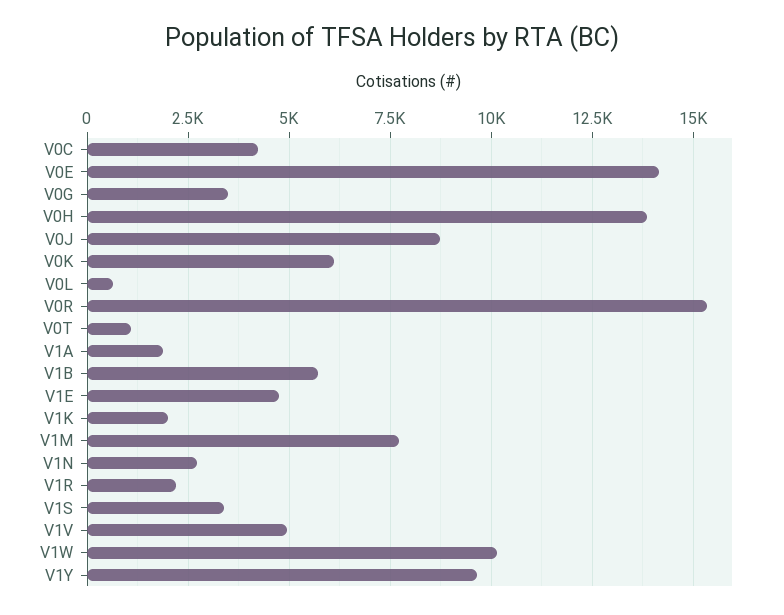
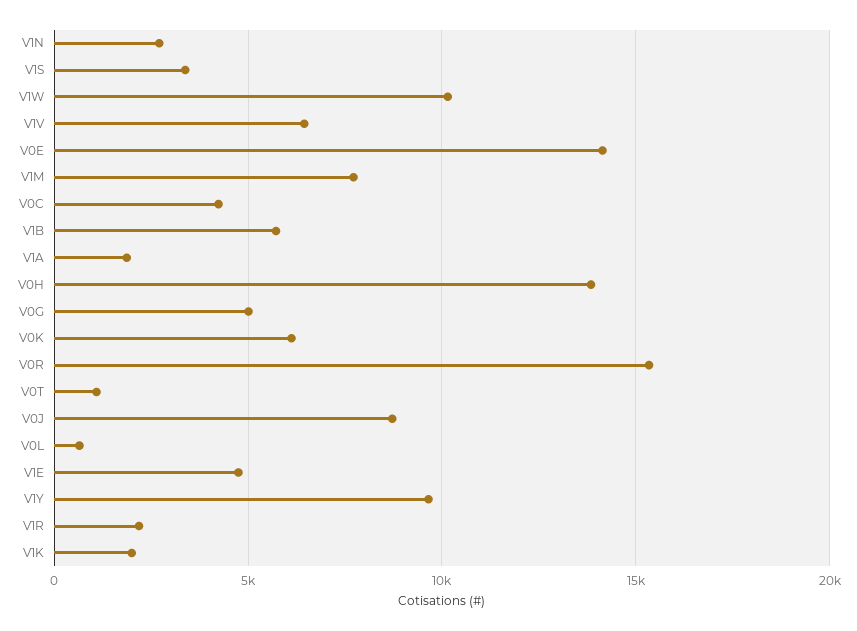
  {
    "V0C": 4250,
    "V0E": 14250,
-   "V0G": 3500,
+   "V0G": 5000,
    "V0H": 13750,
    "V0J": 8750,
    "V0K": 6000,
    "V0L": 750,
    "V0R": 15250,
    "V0T": 1000,
    "V1A": 1750,
    "V1B": 5750,
    "V1E": 4750,
    "V1K": 2000,
    "V1M": 7750,
    "V1N": 2750,
    "V1R": 2250,
    "V1S": 3500,
-   "V1V": 5000,
+   "V1V": 6500,
    "V1W": 10250,
    "V1Y": 9750
  }

